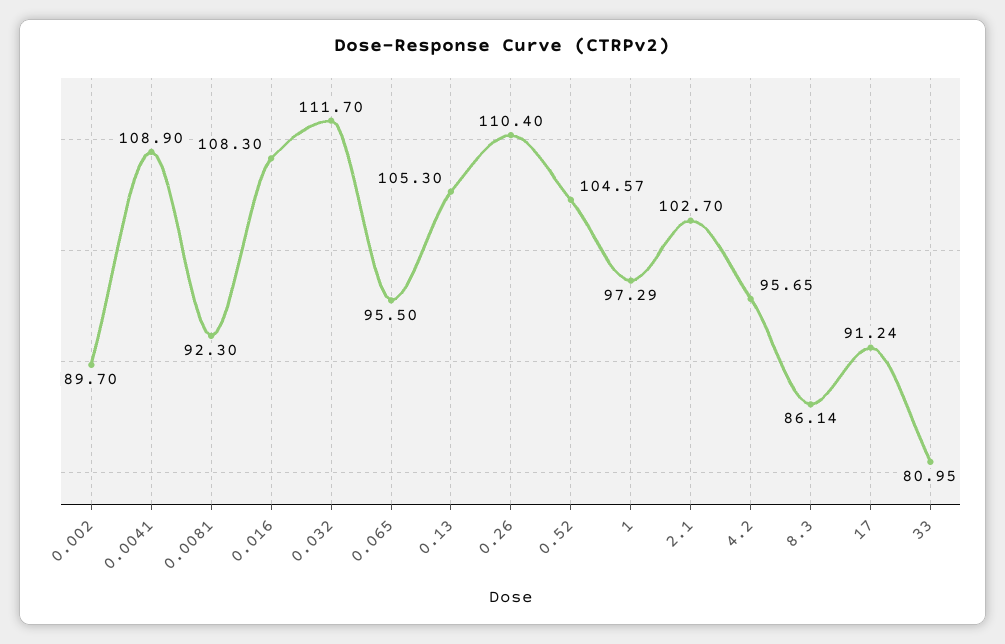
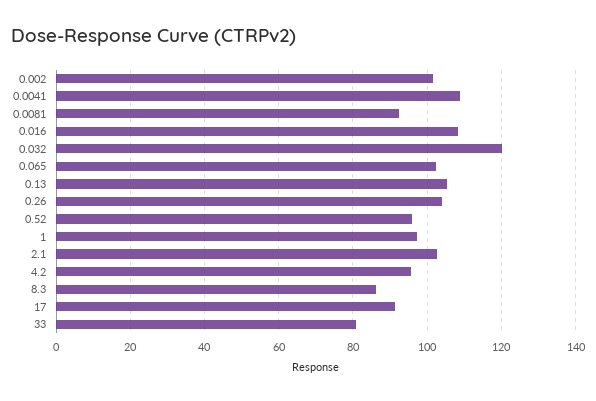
  {
-   "0.002": 89.7,
+   "0.002": 102,
    "0.0041": 108.9,
    "0.0081": 92.3,
    "0.016": 108.3,
-   "0.032": 111.7,
+   "0.032": 120,
-   "0.065": 95.5,
+   "0.065": 102,
    "0.13": 105.3,
-   "0.26": 110.4,
+   "0.26": 104,
-   "0.52": 104.57,
+   "0.52": 96,
    "1": 97.29,
    "2.1": 102.7,
    "4.2": 95.65,
    "8.3": 86.14,
    "17": 91.24,
    "33": 80.95
  }

